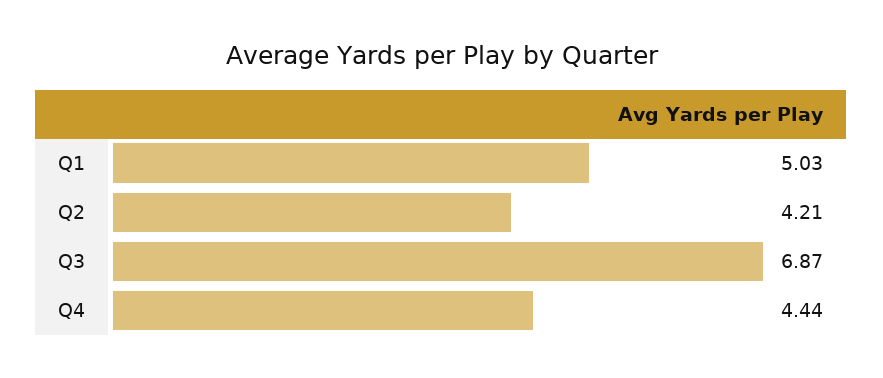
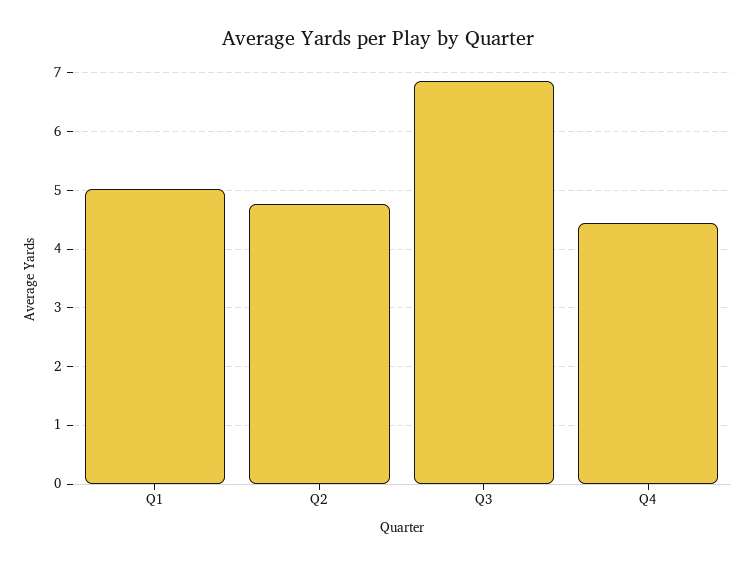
  {
    "Q1": 5.03,
-   "Q2": 4.21,
+   "Q2": 4.8,
    "Q3": 6.87,
    "Q4": 4.44
  }

